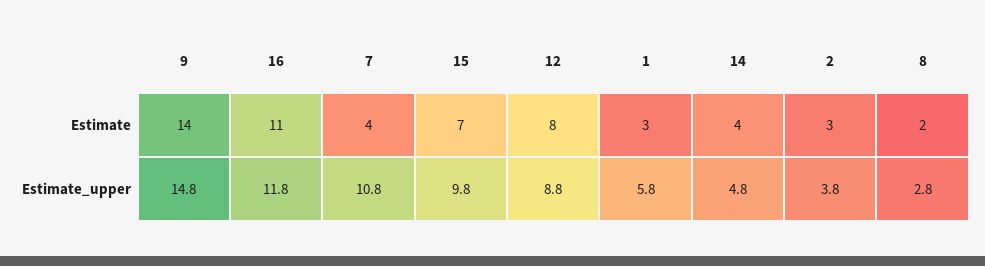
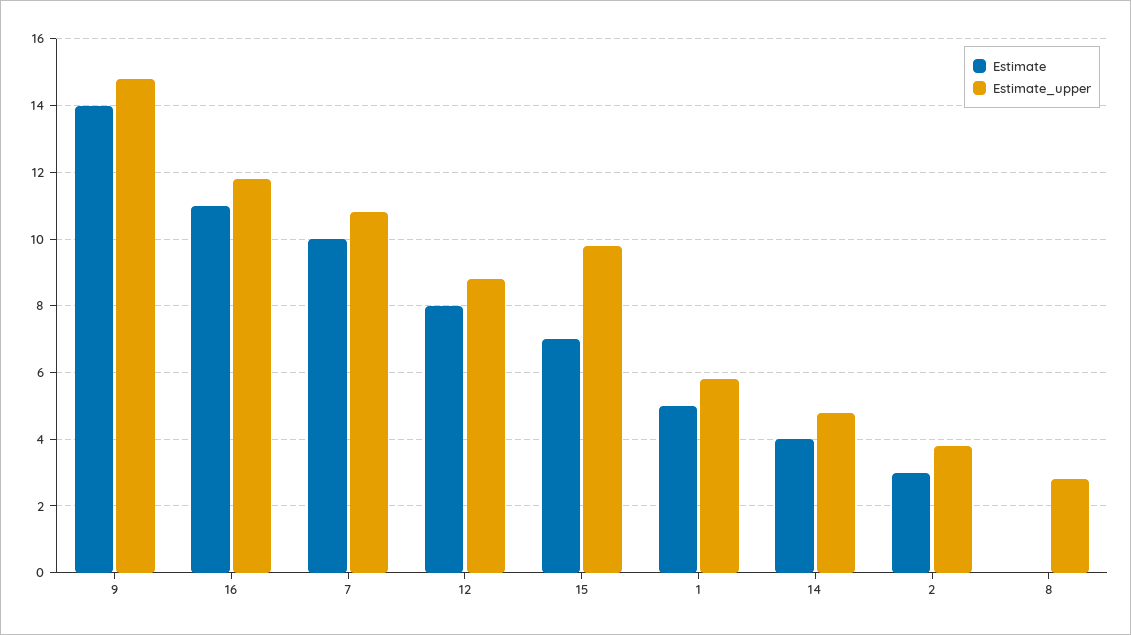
  {
    "Estimate": {
      "9": 14,
      "16": 11,
-     "7": 4,
+     "7": 10,
      "15": 7,
      "12": 8,
-     "1": 3,
+     "1": 5,
      "14": 4,
      "2": 3,
-     "8": 2
+     "8": 0
    },
    "Estimate_upper": {
      "9": 14.8,
      "16": 11.8,
      "7": 10.8,
      "15": 9.8,
      "12": 8.8,
      "1": 5.8,
      "14": 4.8,
      "2": 3.8,
      "8": 2.8
    }
  }

